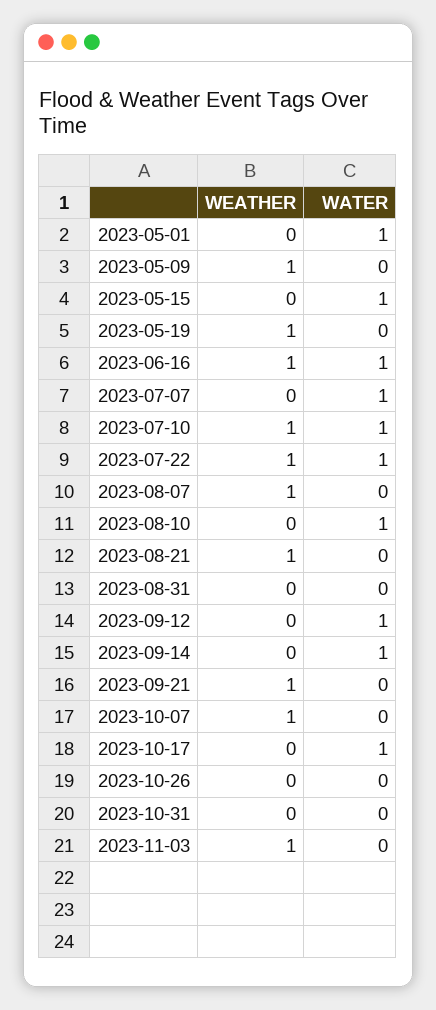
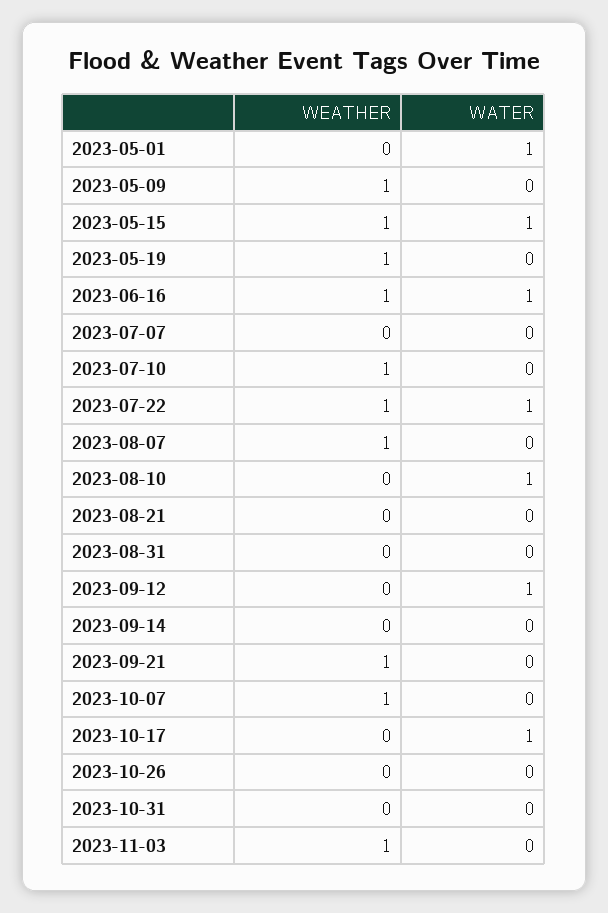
  {
    "WEATHER": {
      "2023-05-01": 0,
      "2023-05-09": 1,
-     "2023-05-15": 0,
+     "2023-05-15": 1,
      "2023-05-19": 1,
      "2023-06-16": 1,
      "2023-07-07": 0,
      "2023-07-10": 1,
      "2023-07-22": 1,
      "2023-08-07": 1,
      "2023-08-10": 0,
-     "2023-08-21": 1,
+     "2023-08-21": 0,
      "2023-08-31": 0,
      "2023-09-12": 0,
      "2023-09-14": 0,
      "2023-09-21": 1,
      "2023-10-07": 1,
      "2023-10-17": 0,
      "2023-10-26": 0,
      "2023-10-31": 0,
      "2023-11-03": 1
    },
    "WATER": {
      "2023-05-01": 1,
      "2023-05-09": 0,
      "2023-05-15": 1,
      "2023-05-19": 0,
      "2023-06-16": 1,
-     "2023-07-07": 1,
+     "2023-07-07": 0,
-     "2023-07-10": 1,
+     "2023-07-10": 0,
      "2023-07-22": 1,
      "2023-08-07": 0,
      "2023-08-10": 1,
      "2023-08-21": 0,
      "2023-08-31": 0,
      "2023-09-12": 1,
-     "2023-09-14": 1,
+     "2023-09-14": 0,
      "2023-09-21": 0,
      "2023-10-07": 0,
      "2023-10-17": 1,
      "2023-10-26": 0,
      "2023-10-31": 0,
      "2023-11-03": 0
    }
  }

